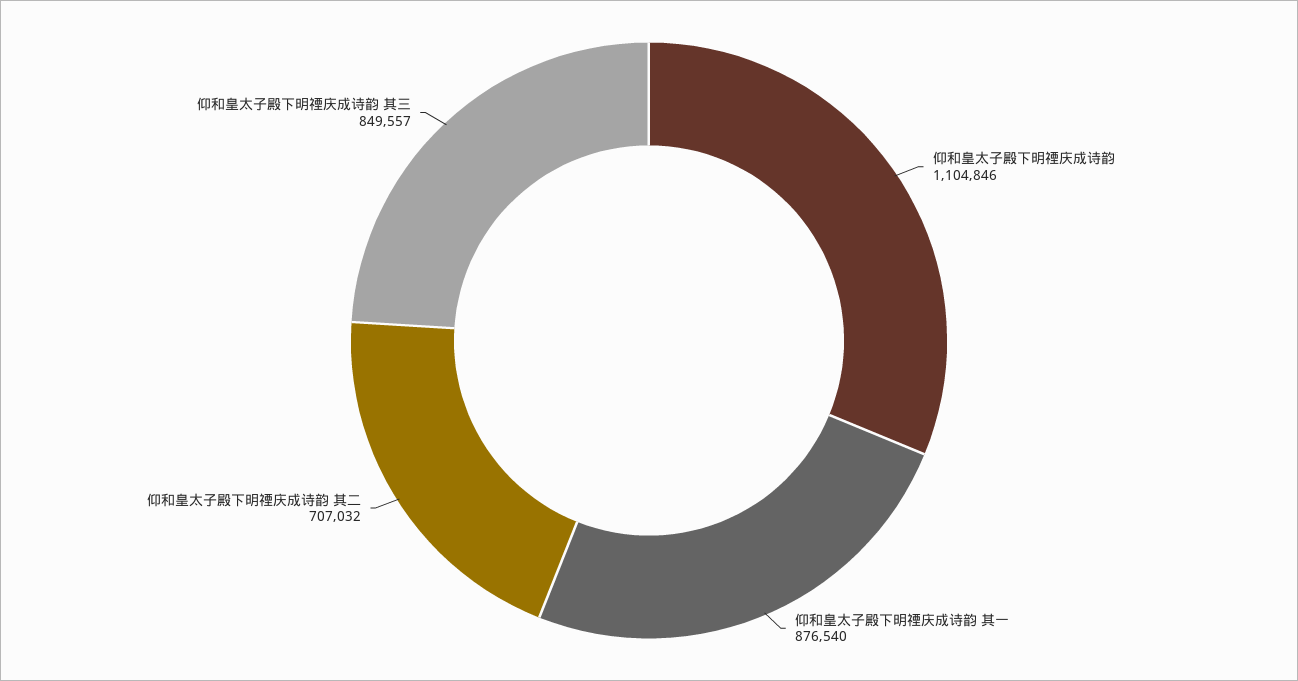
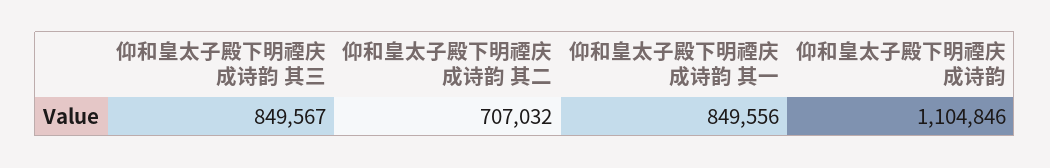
  {
    "仰和皇太子殿下明禋庆成诗韵": 1104846,
-   "仰和皇太子殿下明禋庆成诗韵 其一": 876540,
+   "仰和皇太子殿下明禋庆成诗韵 其一": 849556,
    "仰和皇太子殿下明禋庆成诗韵 其二": 707032,
-   "仰和皇太子殿下明禋庆成诗韵 其三": 849557
+   "仰和皇太子殿下明禋庆成诗韵 其三": 849567
  }

